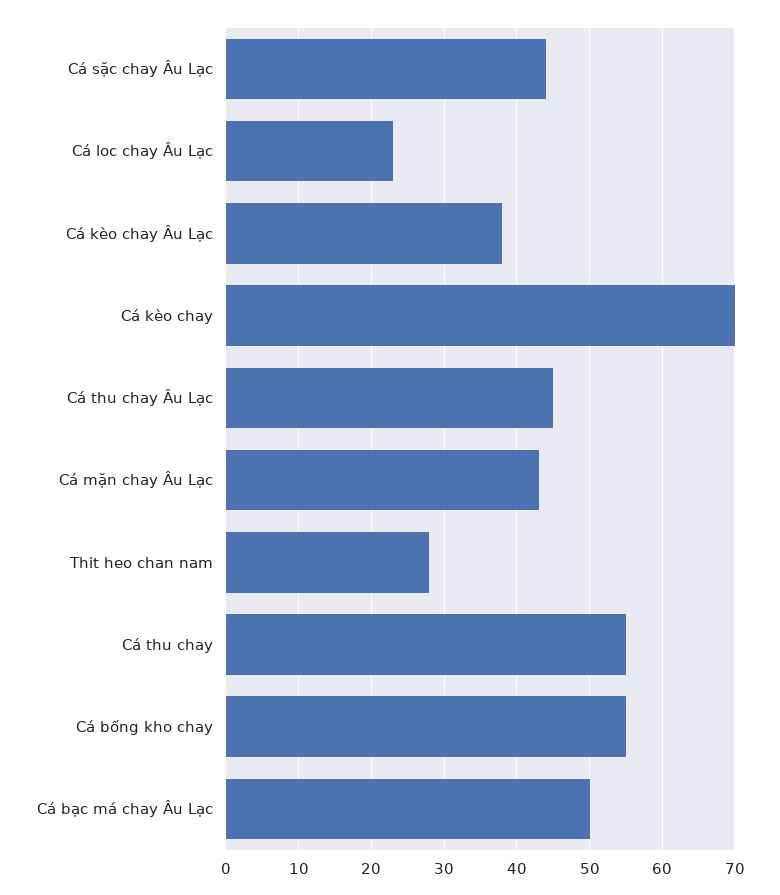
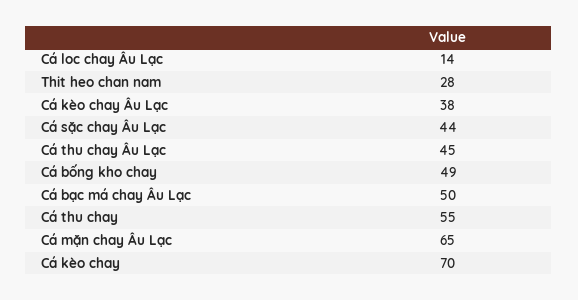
  {
    "Cá sặc chay Âu Lạc": 44,
-   "Cá loc chay Âu Lạc": 23,
+   "Cá loc chay Âu Lạc": 14,
    "Cá kèo chay Âu Lạc": 38,
    "Cá kèo chay": 70,
    "Cá thu chay Âu Lạc": 45,
-   "Cá mặn chay Âu Lạc": 43,
+   "Cá mặn chay Âu Lạc": 65,
    "Thit heo chan nam": 28,
    "Cá thu chay": 55,
-   "Cá bống kho chay": 55,
+   "Cá bống kho chay": 49,
    "Cá bạc má chay Âu Lạc": 50
  }

